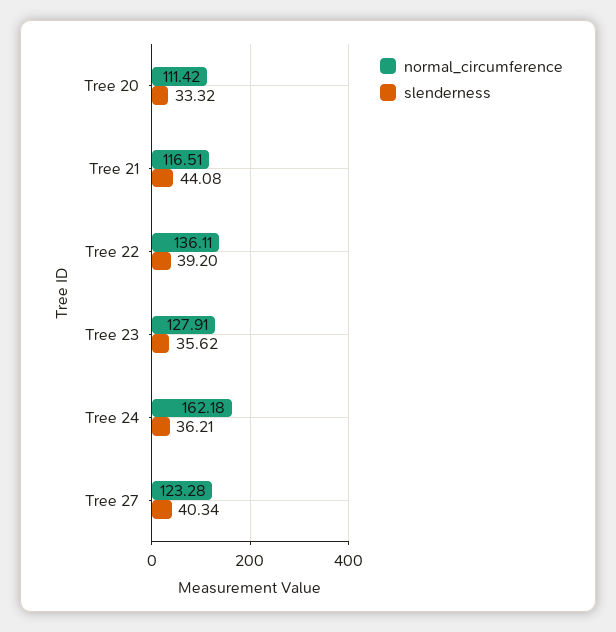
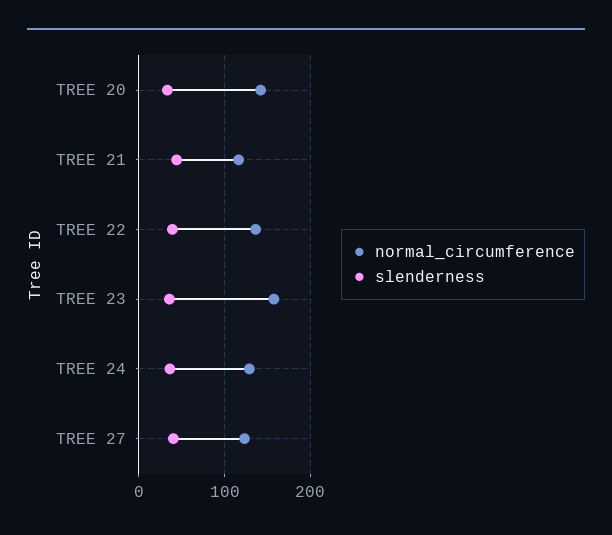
  {
    "normal_circumference": {
-     "Tree 20": 111.42,
+     "Tree 20": 140,
      "Tree 21": 116.51,
      "Tree 22": 136.11,
-     "Tree 23": 127.91,
+     "Tree 23": 160,
-     "Tree 24": 162.18,
+     "Tree 24": 130,
      "Tree 27": 123.28
    },
    "slenderness": {
      "Tree 20": 33.32,
      "Tree 21": 44.08,
      "Tree 22": 39.2,
      "Tree 23": 35.62,
      "Tree 24": 36.21,
      "Tree 27": 40.34
    }
  }

